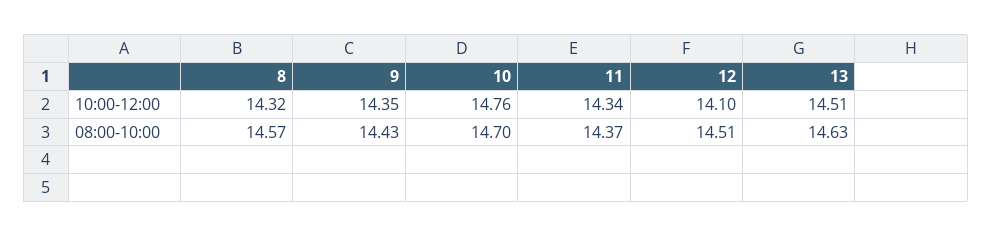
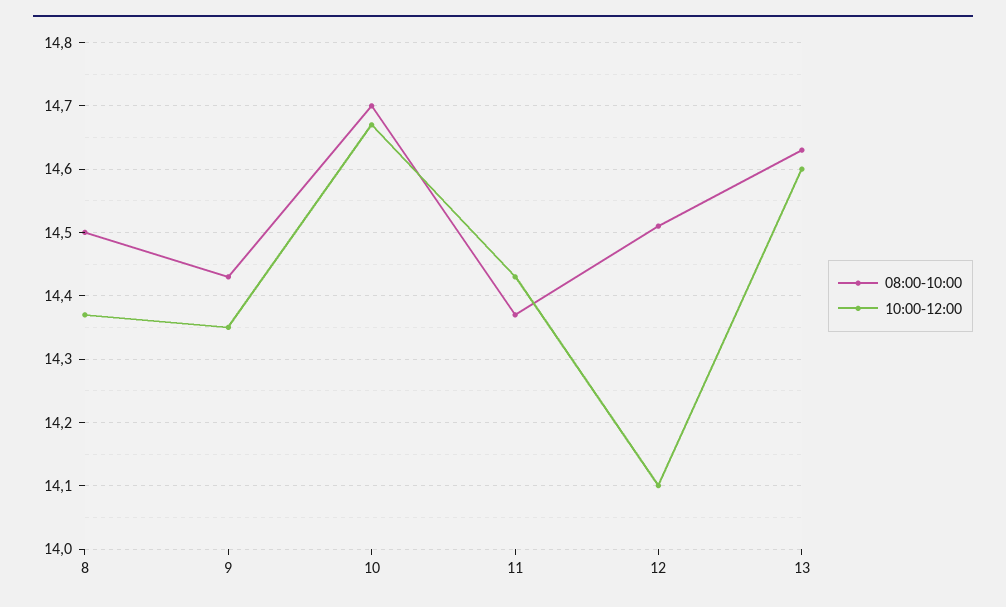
  {
    "10:00-12:00": {
-     "8": 14.32,
+     "8": 14.37,
      "9": 14.35,
-     "10": 14.76,
+     "10": 14.67,
-     "11": 14.34,
+     "11": 14.43,
      "12": 14.1,
-     "13": 14.51
+     "13": 14.6
    },
    "08:00-10:00": {
-     "8": 14.57,
+     "8": 14.5,
      "9": 14.43,
      "10": 14.7,
      "11": 14.37,
      "12": 14.51,
      "13": 14.63
    }
  }

